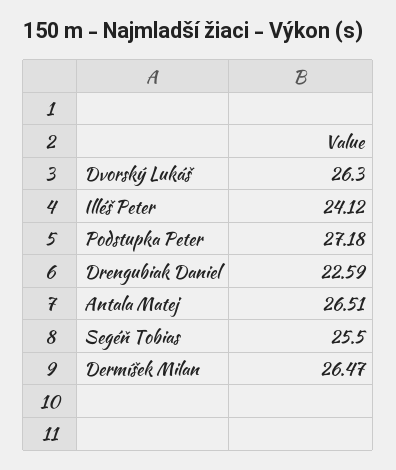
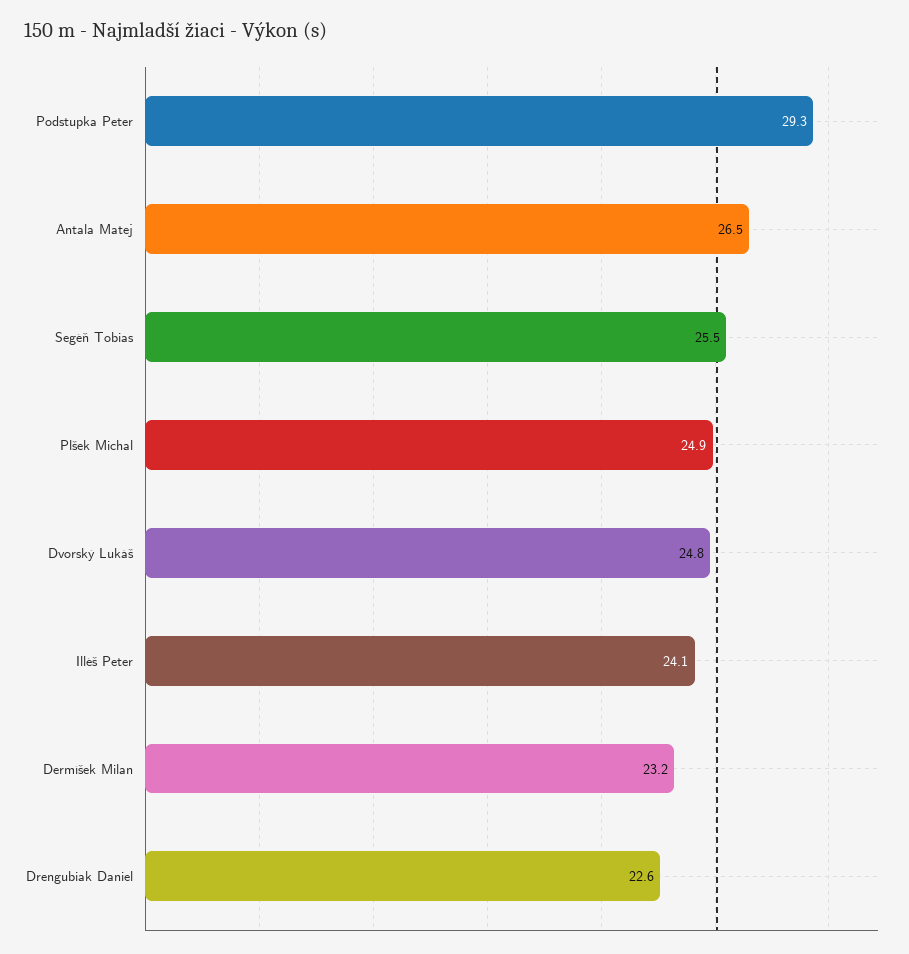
  {
-   "Dvorský Lukáš": 26.3,
+   "Dvorský Lukáš": 24.8,
    "Illéš Peter": 24.12,
-   "Podstupka Peter": 27.18,
+   "Podstupka Peter": 29.3,
    "Drengubiak Daniel": 22.59,
    "Antala Matej": 26.51,
    "Segéň Tobias": 25.5,
-   "Dermíšek Milan": 26.47
+   "Dermíšek Milan": 23.2,
+   "Plšek Michal": 24.9
  }

